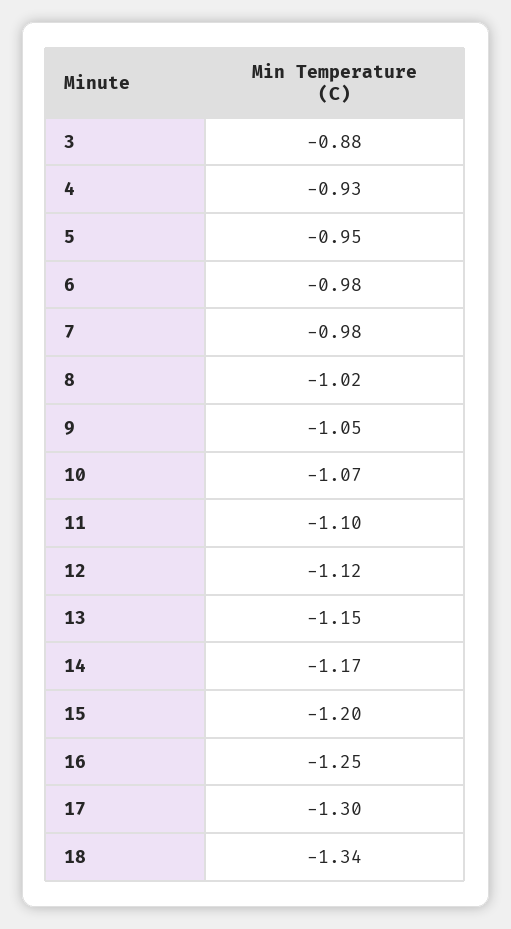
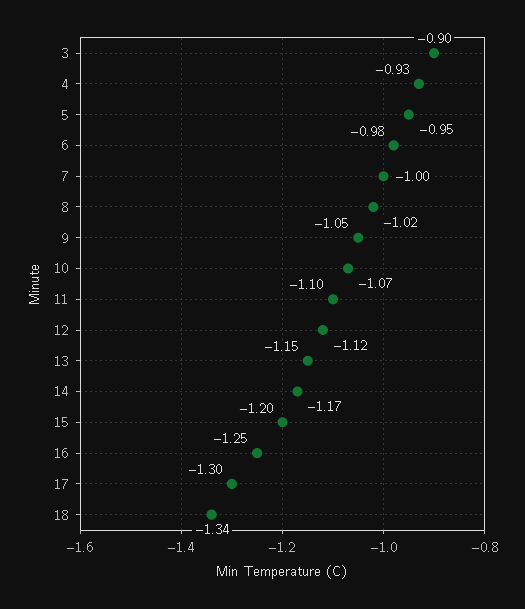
  {
-   "3": -0.88,
+   "3": -0.9,
    "4": -0.93,
    "5": -0.95,
    "6": -0.98,
-   "7": -0.98,
+   "7": -1,
    "8": -1.02,
    "9": -1.05,
    "10": -1.07,
    "11": -1.1,
    "12": -1.12,
    "13": -1.15,
    "14": -1.17,
    "15": -1.2,
    "16": -1.25,
    "17": -1.3,
    "18": -1.34
  }

